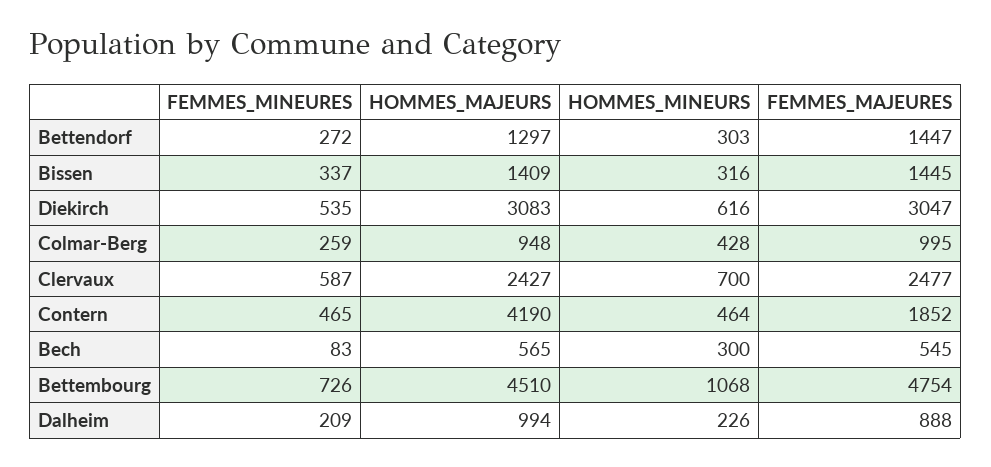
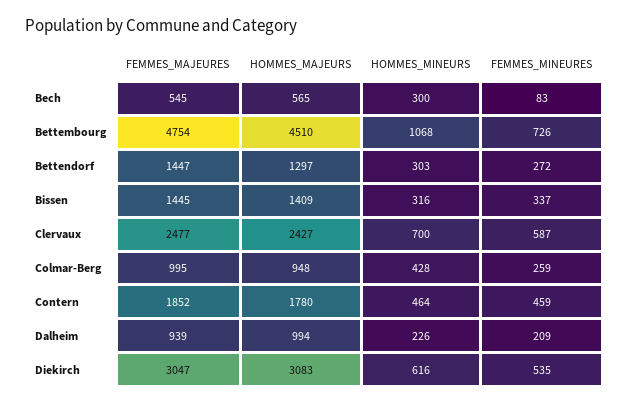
  {
    "FEMMES_MINEURES": {
      "Bettendorf": 272,
      "Bissen": 337,
      "Diekirch": 535,
      "Colmar-Berg": 259,
      "Clervaux": 587,
-     "Contern": 465,
+     "Contern": 459,
      "Bech": 83,
      "Bettembourg": 726,
      "Dalheim": 209
    },
    "HOMMES_MAJEURS": {
      "Bettendorf": 1297,
      "Bissen": 1409,
      "Diekirch": 3083,
      "Colmar-Berg": 948,
      "Clervaux": 2427,
-     "Contern": 4190,
+     "Contern": 1780,
      "Bech": 565,
      "Bettembourg": 4510,
      "Dalheim": 994
    },
    "HOMMES_MINEURS": {
      "Bettendorf": 303,
      "Bissen": 316,
      "Diekirch": 616,
      "Colmar-Berg": 428,
      "Clervaux": 700,
      "Contern": 464,
      "Bech": 300,
      "Bettembourg": 1068,
      "Dalheim": 226
    },
    "FEMMES_MAJEURES": {
      "Bettendorf": 1447,
      "Bissen": 1445,
      "Diekirch": 3047,
      "Colmar-Berg": 995,
      "Clervaux": 2477,
      "Contern": 1852,
      "Bech": 545,
      "Bettembourg": 4754,
-     "Dalheim": 888
+     "Dalheim": 939
    }
  }

